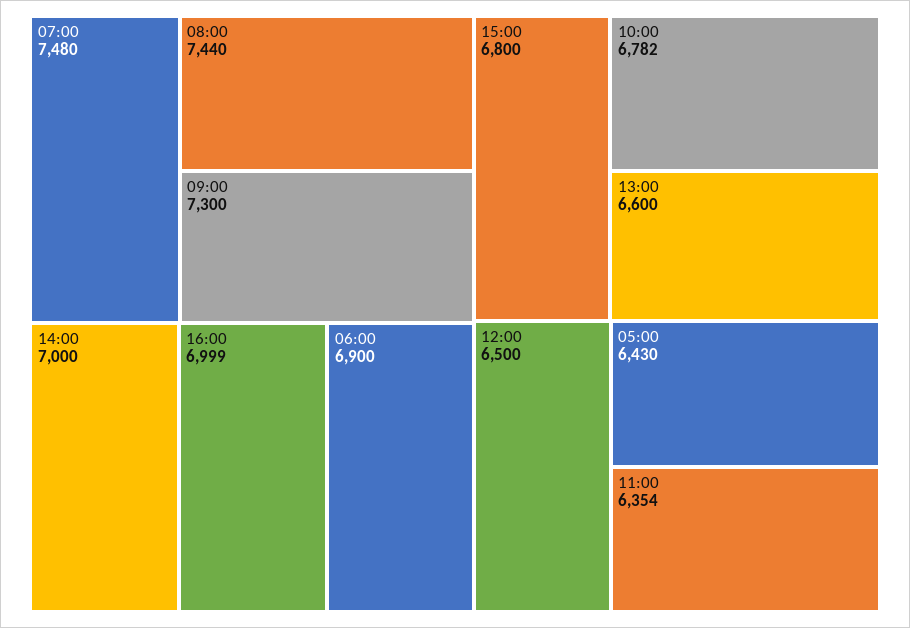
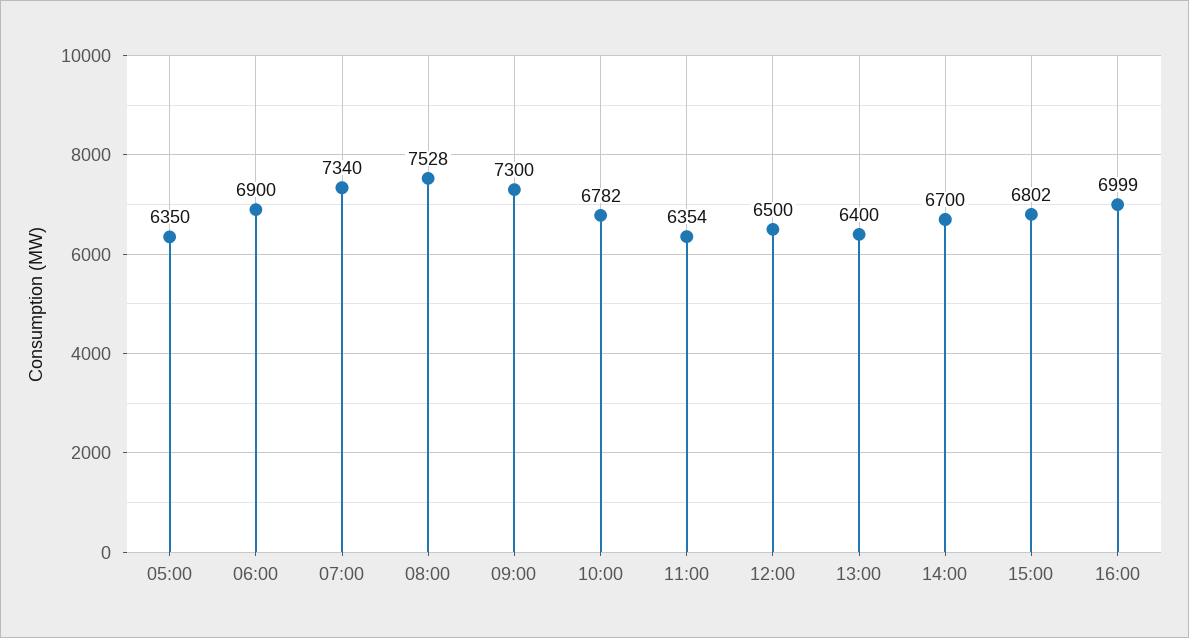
  {
-   "07:00": 7480,
+   "07:00": 7340,
-   "08:00": 7440,
+   "08:00": 7528,
    "09:00": 7300,
-   "14:00": 7000,
+   "14:00": 6700,
    "16:00": 6999,
    "06:00": 6900,
-   "15:00": 6800,
+   "15:00": 6802,
    "10:00": 6782,
-   "13:00": 6600,
+   "13:00": 6400,
    "12:00": 6500,
-   "05:00": 6430,
+   "05:00": 6350,
    "11:00": 6354
  }

